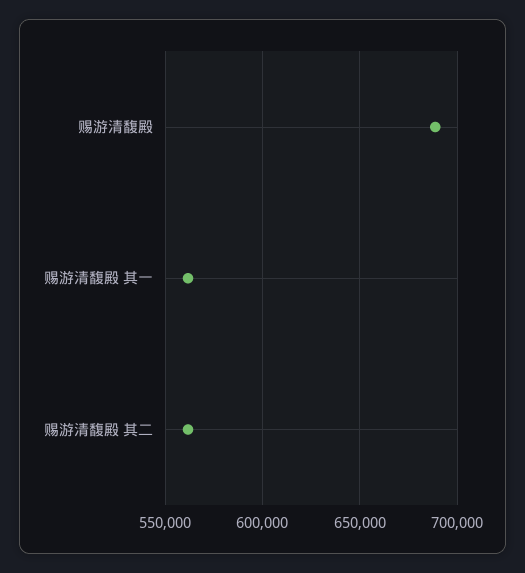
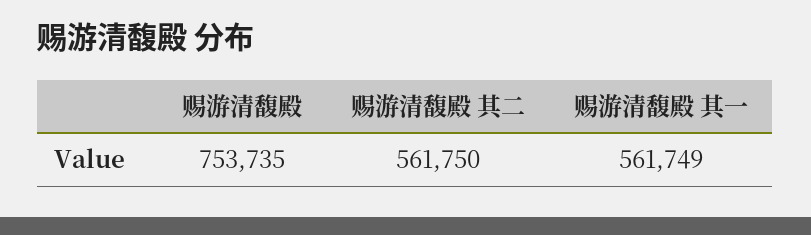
  {
-   "赐游清馥殿": 690000,
+   "赐游清馥殿": 753735,
    "赐游清馥殿 其一": 561749,
    "赐游清馥殿 其二": 561750
  }

